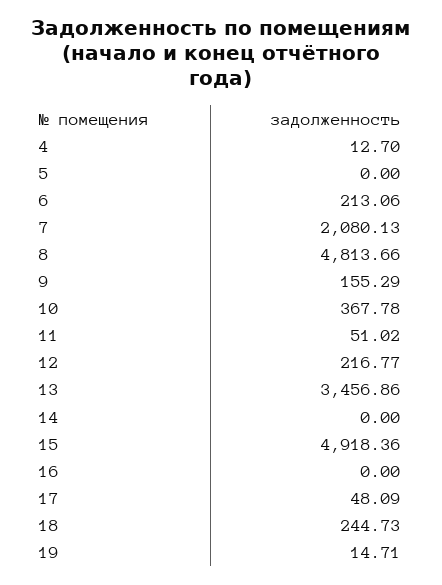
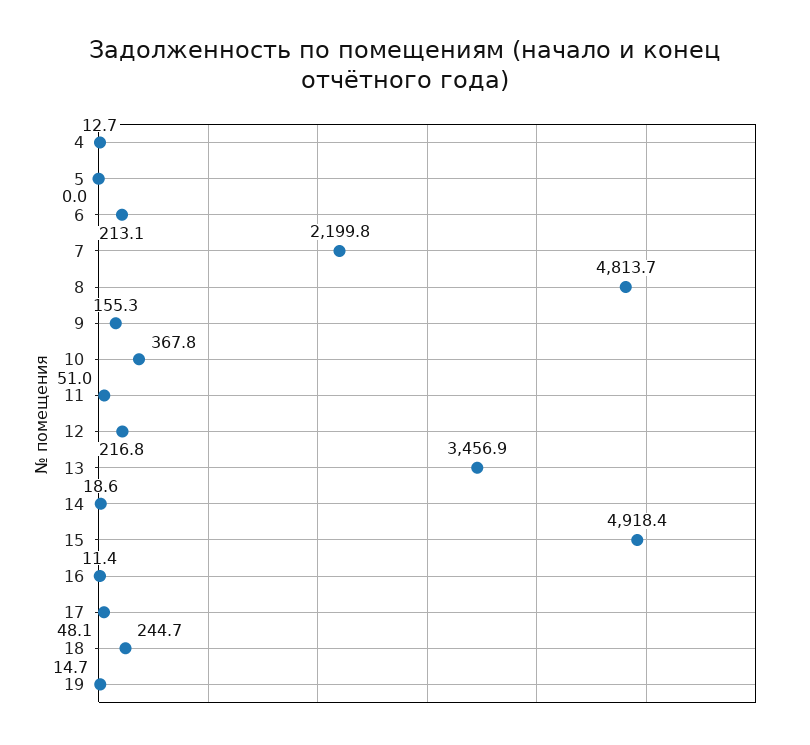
  {
    "4": 12.7,
    "5": 0,
    "6": 213.06,
-   "7": 2080.13,
+   "7": 2199.8,
    "8": 4813.66,
    "9": 155.29,
    "10": 367.78,
    "11": 51.02,
    "12": 216.77,
    "13": 3456.86,
-   "14": 0,
+   "14": 18.6,
    "15": 4918.36,
-   "16": 0,
+   "16": 11.4,
    "17": 48.09,
    "18": 244.73,
    "19": 14.71
  }

